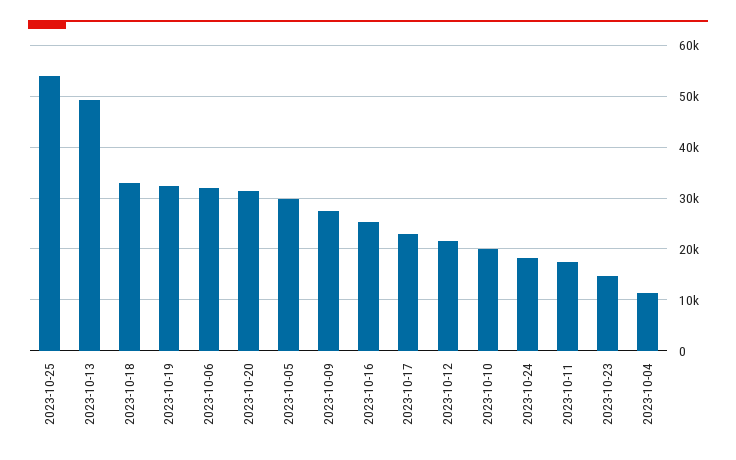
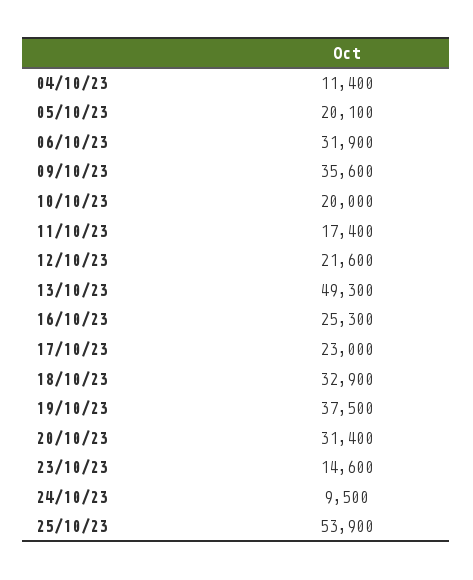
  {
    "2023-10-25": 53900,
    "2023-10-13": 49300,
    "2023-10-18": 32900,
-   "2023-10-19": 32000,
+   "2023-10-19": 37500,
    "2023-10-06": 31900,
    "2023-10-20": 31400,
-   "2023-10-05": 30000,
+   "2023-10-05": 20100,
-   "2023-10-09": 28000,
+   "2023-10-09": 35600,
    "2023-10-16": 25300,
    "2023-10-17": 23000,
    "2023-10-12": 21600,
    "2023-10-10": 20000,
-   "2023-10-24": 18000,
+   "2023-10-24": 9500,
    "2023-10-11": 17400,
    "2023-10-23": 14600,
    "2023-10-04": 11400
  }

